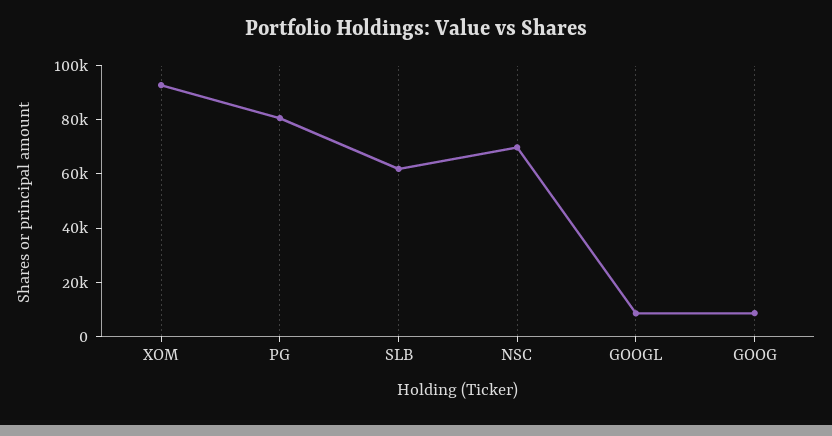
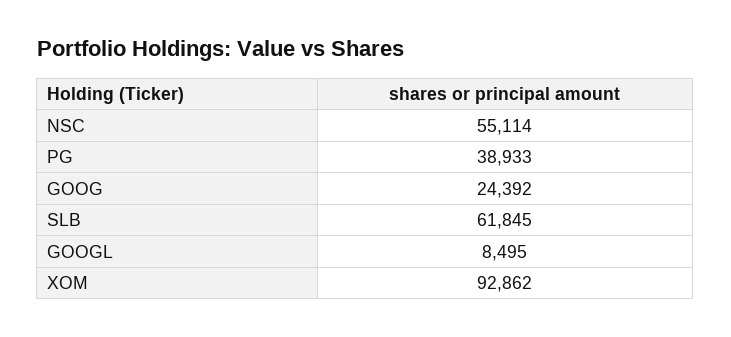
  {
    "XOM": 92862,
-   "PG": 80000,
+   "PG": 38933,
    "SLB": 61845,
-   "NSC": 70000,
+   "NSC": 55114,
    "GOOGL": 8495,
-   "GOOG": 10000
+   "GOOG": 24392
  }

